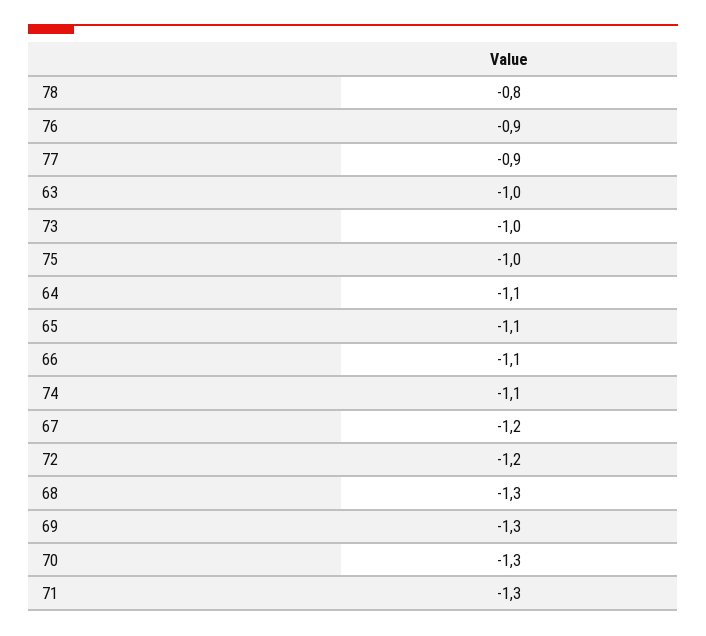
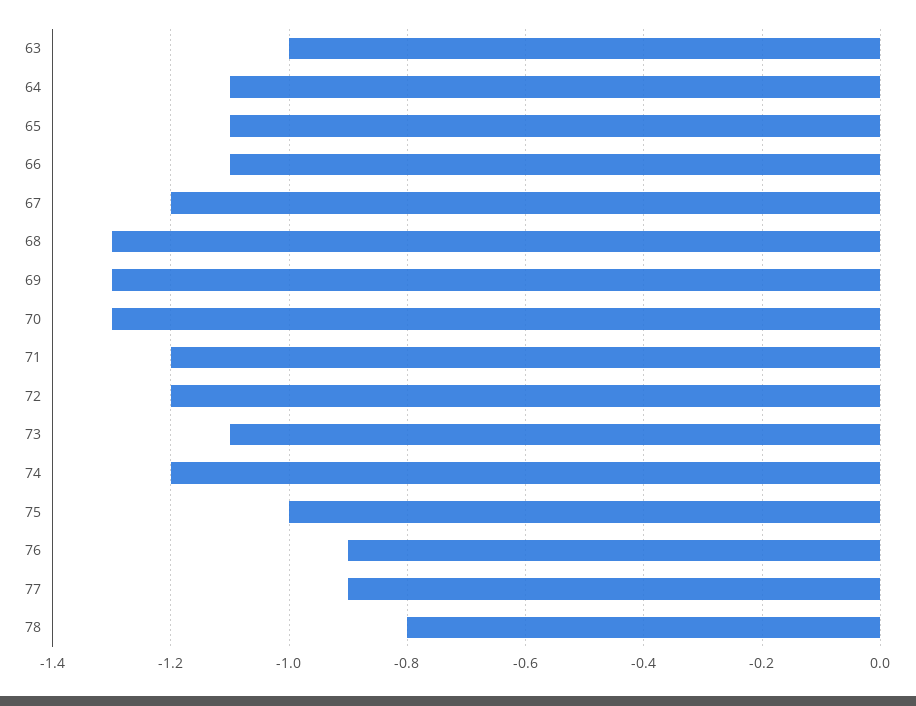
  {
    "78": -0.8,
    "76": -0.9,
    "77": -0.9,
    "63": -1,
-   "73": -1,
+   "73": -1.1,
    "75": -1,
    "64": -1.1,
    "65": -1.1,
    "66": -1.1,
-   "74": -1.1,
+   "74": -1.2,
    "67": -1.2,
    "72": -1.2,
    "68": -1.3,
    "69": -1.3,
    "70": -1.3,
-   "71": -1.3
+   "71": -1.2
  }

